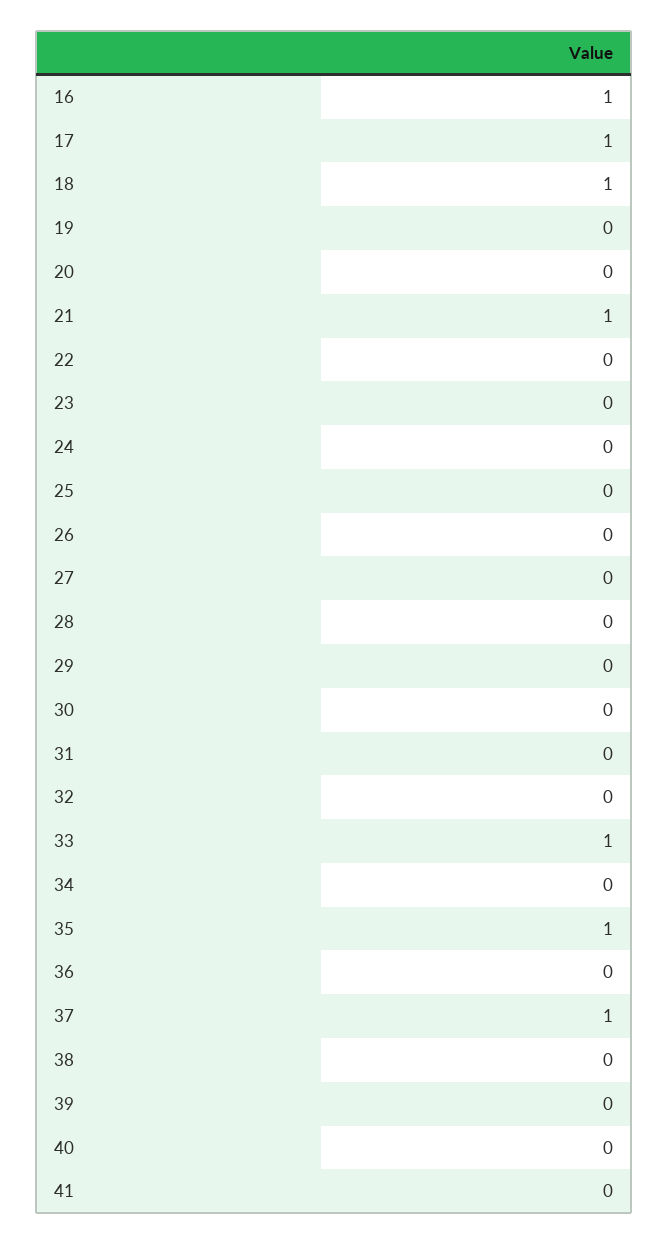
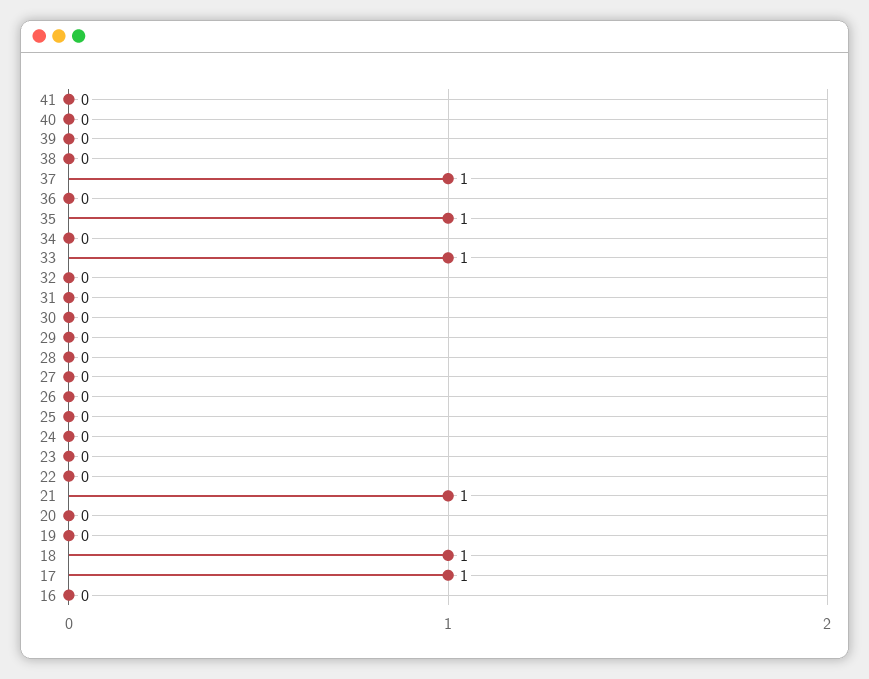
  {
-   "16": 1,
+   "16": 0,
    "17": 1,
    "18": 1,
    "19": 0,
    "20": 0,
    "21": 1,
    "22": 0,
    "23": 0,
    "24": 0,
    "25": 0,
    "26": 0,
    "27": 0,
    "28": 0,
    "29": 0,
    "30": 0,
    "31": 0,
    "32": 0,
    "33": 1,
    "34": 0,
    "35": 1,
    "36": 0,
    "37": 1,
    "38": 0,
    "39": 0,
    "40": 0,
    "41": 0
  }

